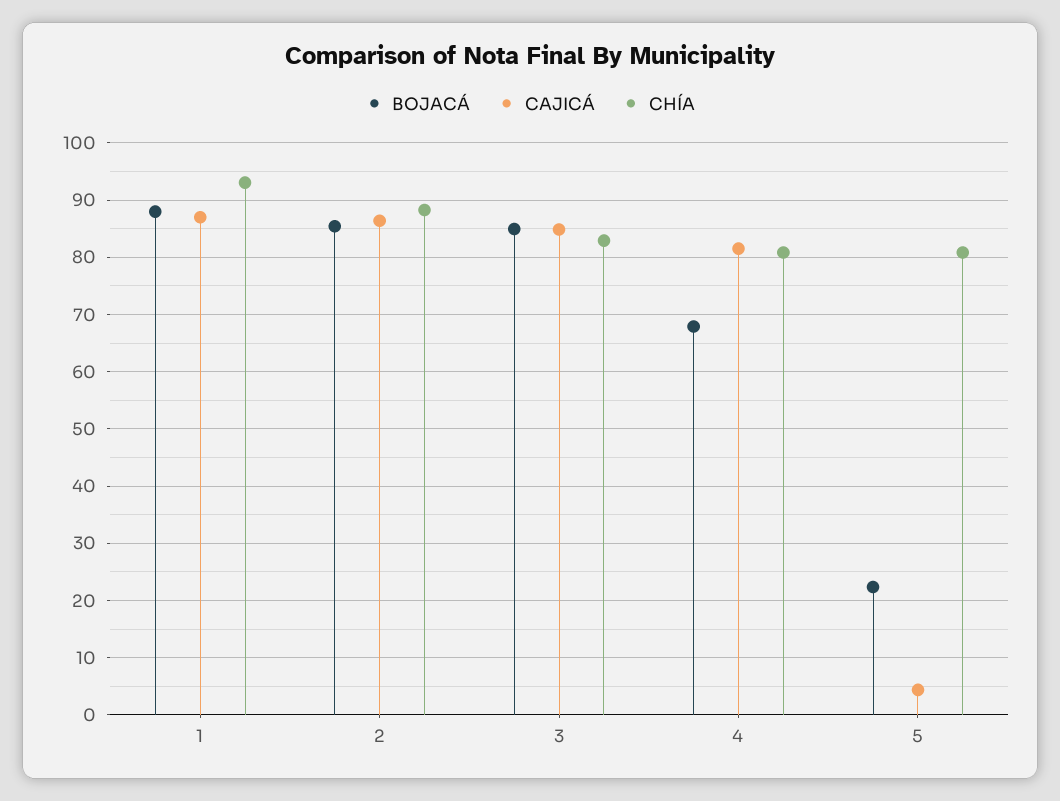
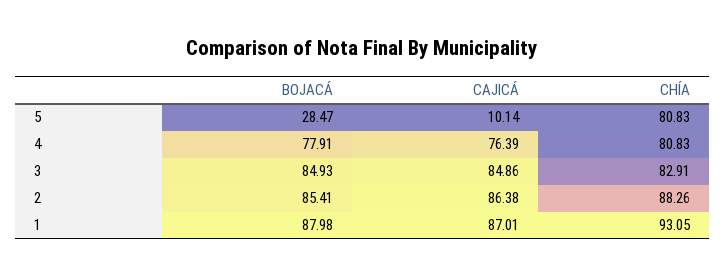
  {
    "BOJACÁ": {
      "1": 87.98,
      "2": 85.41,
      "3": 84.93,
-     "4": 68,
+     "4": 77.91,
-     "5": 22
+     "5": 28.47
    },
    "CAJICÁ": {
      "1": 87.01,
      "2": 86.38,
      "3": 84.86,
-     "4": 82,
+     "4": 76.39,
-     "5": 4
+     "5": 10.14
    },
    "CHÍA": {
      "1": 93.05,
      "2": 88.26,
      "3": 82.91,
      "4": 80.83,
      "5": 80.83
    }
  }

